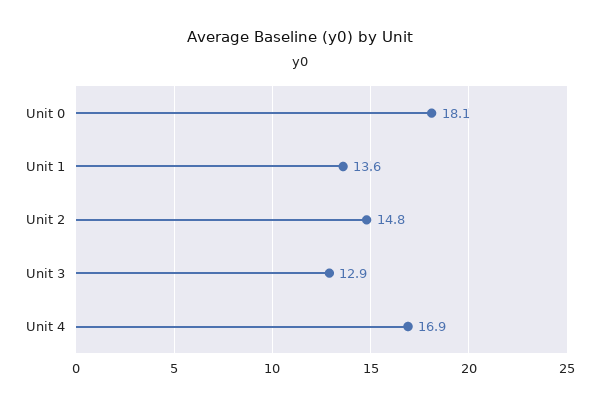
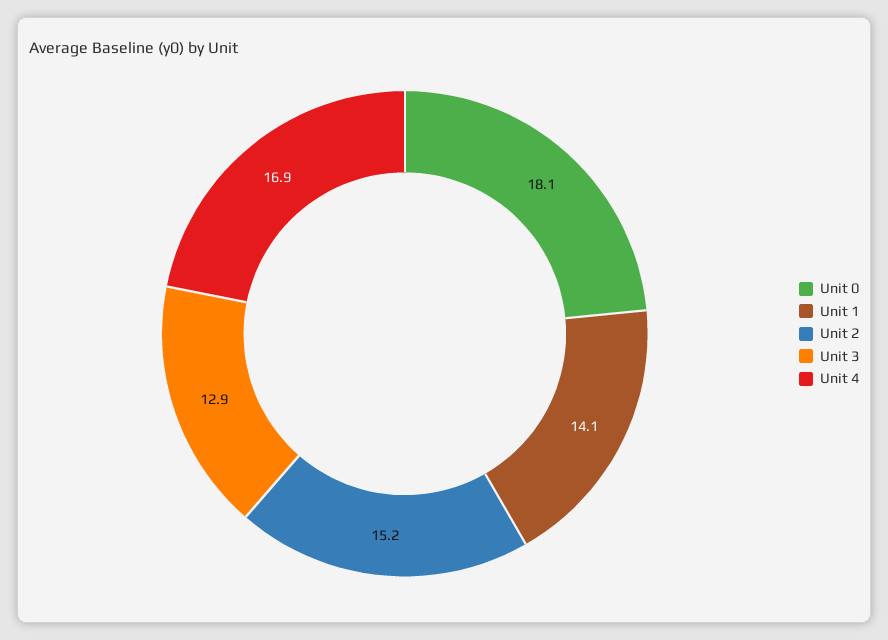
  {
    "Unit 0": 18.1,
-   "Unit 1": 13.6,
+   "Unit 1": 14.1,
-   "Unit 2": 14.8,
+   "Unit 2": 15.2,
    "Unit 3": 12.9,
    "Unit 4": 16.9
  }

